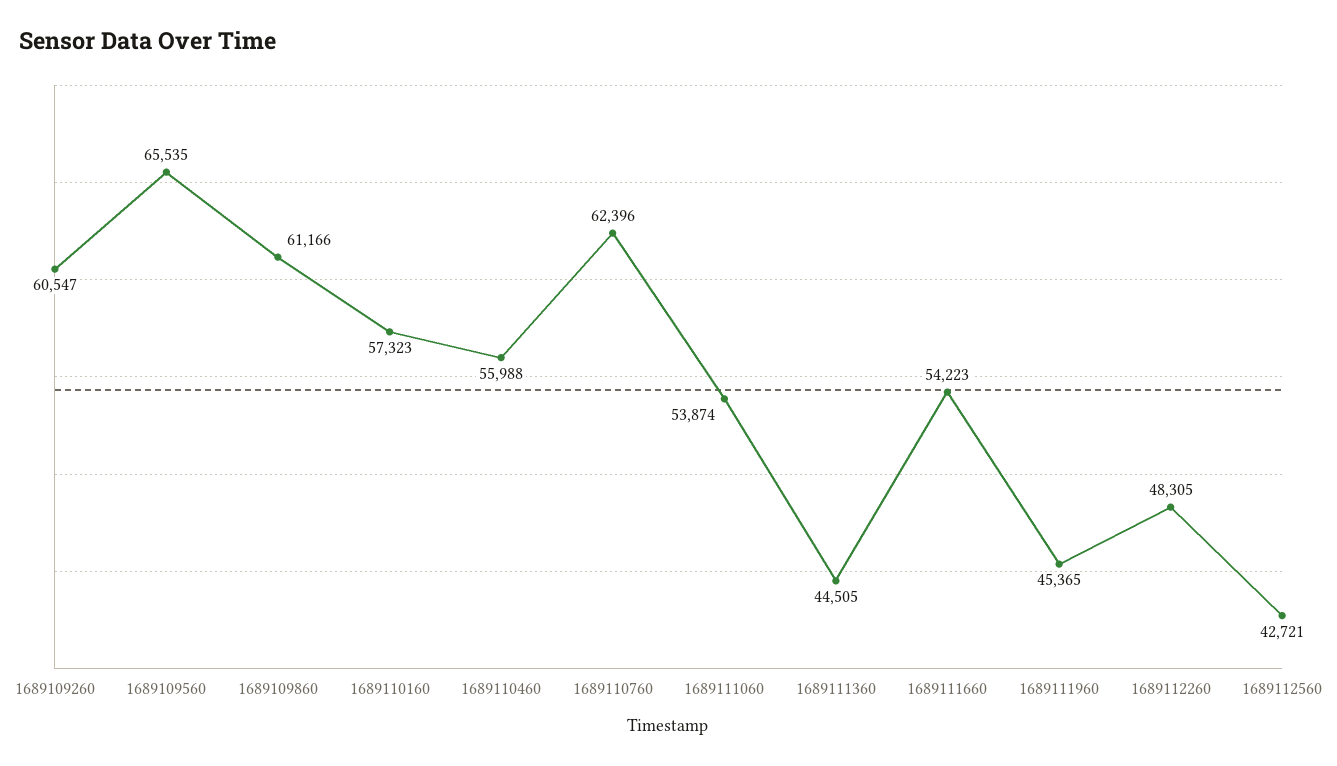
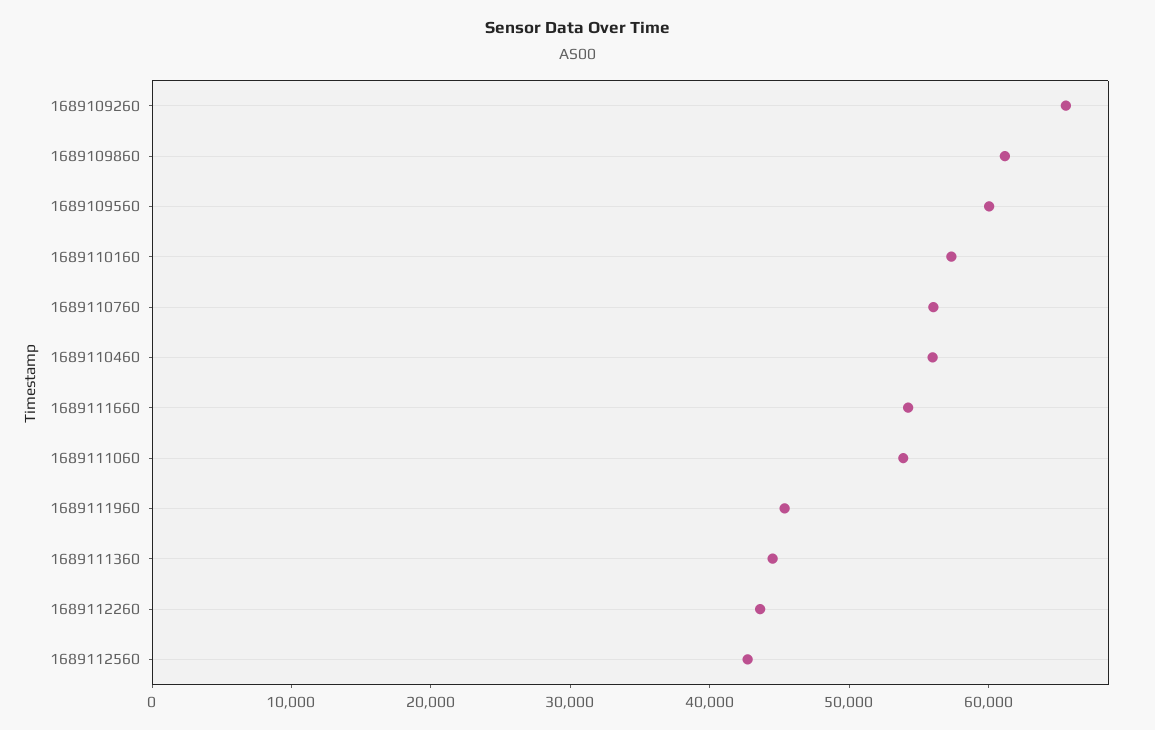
  {
-   "1689109260": 60547,
+   "1689109260": 66000,
-   "1689109560": 65535,
+   "1689109560": 60000,
    "1689109860": 61166,
    "1689110160": 57323,
    "1689110460": 55988,
-   "1689110760": 62396,
+   "1689110760": 56000,
    "1689111060": 53874,
    "1689111360": 44505,
    "1689111660": 54223,
    "1689111960": 45365,
-   "1689112260": 48305,
+   "1689112260": 44000,
    "1689112560": 42721
  }

